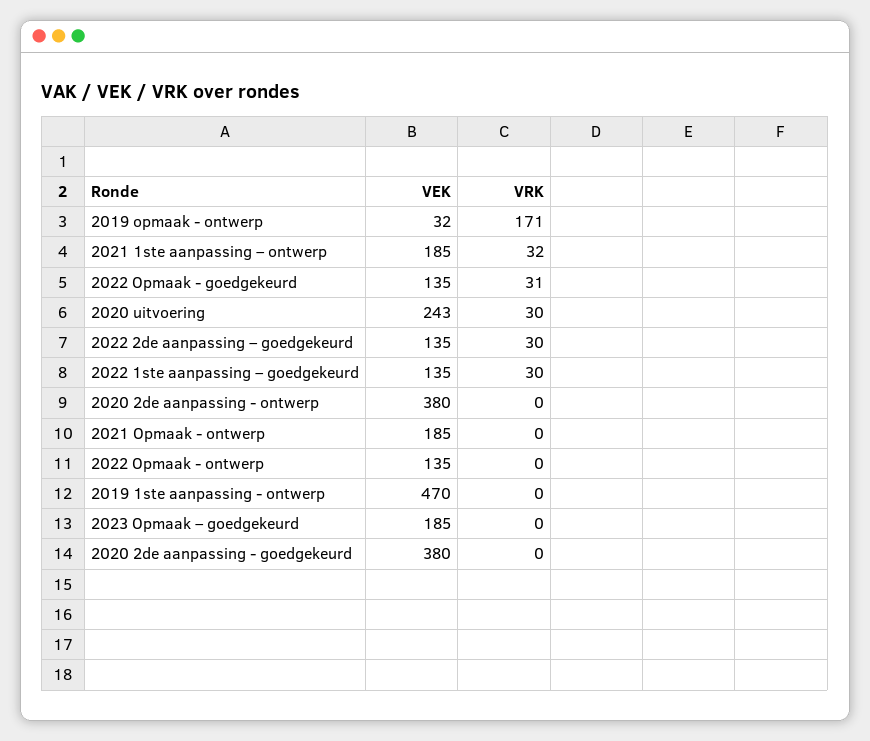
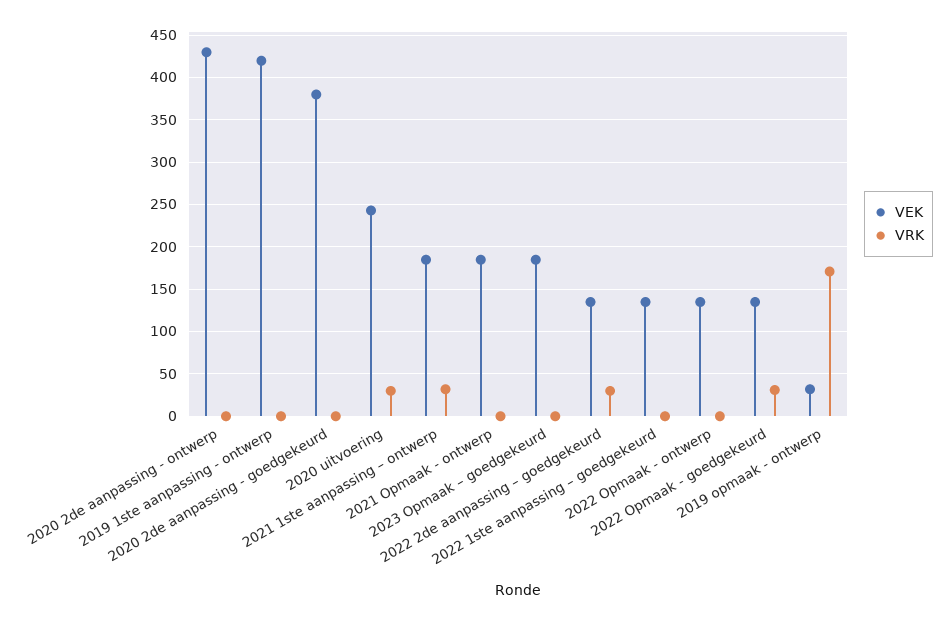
  {
    "VEK": {
      "2019 opmaak - ontwerp": 32,
      "2021 1ste aanpassing – ontwerp": 185,
      "2022 Opmaak - goedgekeurd": 135,
      "2020 uitvoering": 243,
      "2022 2de aanpassing – goedgekeurd": 135,
      "2022 1ste aanpassing – goedgekeurd": 135,
-     "2020 2de aanpassing - ontwerp": 380,
+     "2020 2de aanpassing - ontwerp": 430,
      "2021 Opmaak - ontwerp": 185,
      "2022 Opmaak - ontwerp": 135,
-     "2019 1ste aanpassing - ontwerp": 470,
+     "2019 1ste aanpassing - ontwerp": 420,
      "2023 Opmaak – goedgekeurd": 185,
      "2020 2de aanpassing - goedgekeurd": 380
    },
    "VRK": {
      "2019 opmaak - ontwerp": 171,
      "2021 1ste aanpassing – ontwerp": 32,
      "2022 Opmaak - goedgekeurd": 31,
      "2020 uitvoering": 30,
      "2022 2de aanpassing – goedgekeurd": 30,
-     "2022 1ste aanpassing – goedgekeurd": 30,
+     "2022 1ste aanpassing – goedgekeurd": 0,
      "2020 2de aanpassing - ontwerp": 0,
      "2021 Opmaak - ontwerp": 0,
      "2022 Opmaak - ontwerp": 0,
      "2019 1ste aanpassing - ontwerp": 0,
      "2023 Opmaak – goedgekeurd": 0,
      "2020 2de aanpassing - goedgekeurd": 0
    }
  }

